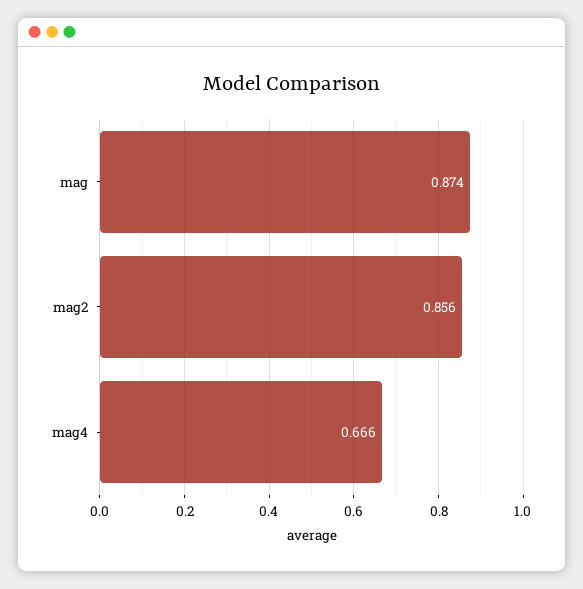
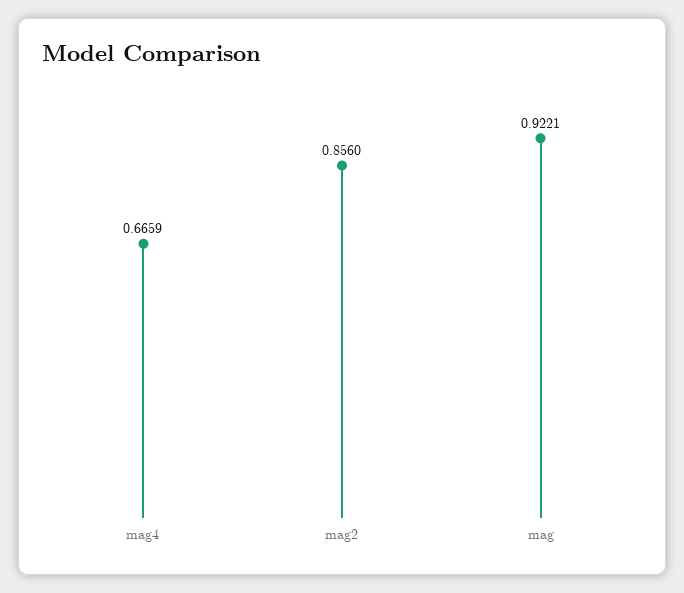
  {
-   "mag": 0.874,
+   "mag": 0.9221,
    "mag2": 0.856,
    "mag4": 0.6659
  }

